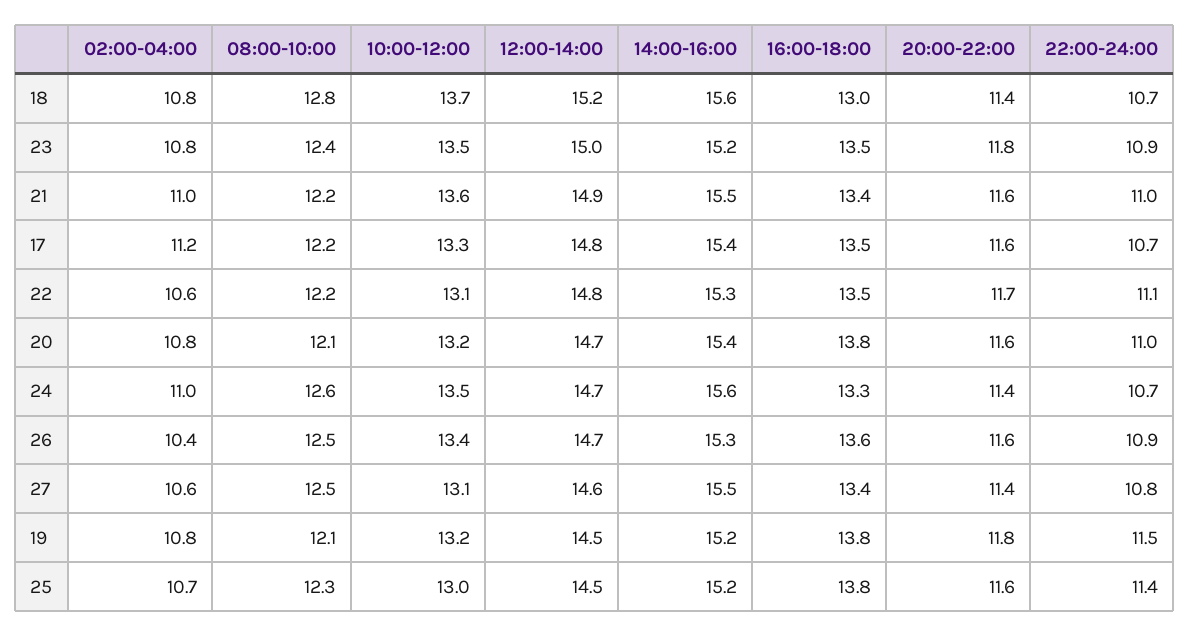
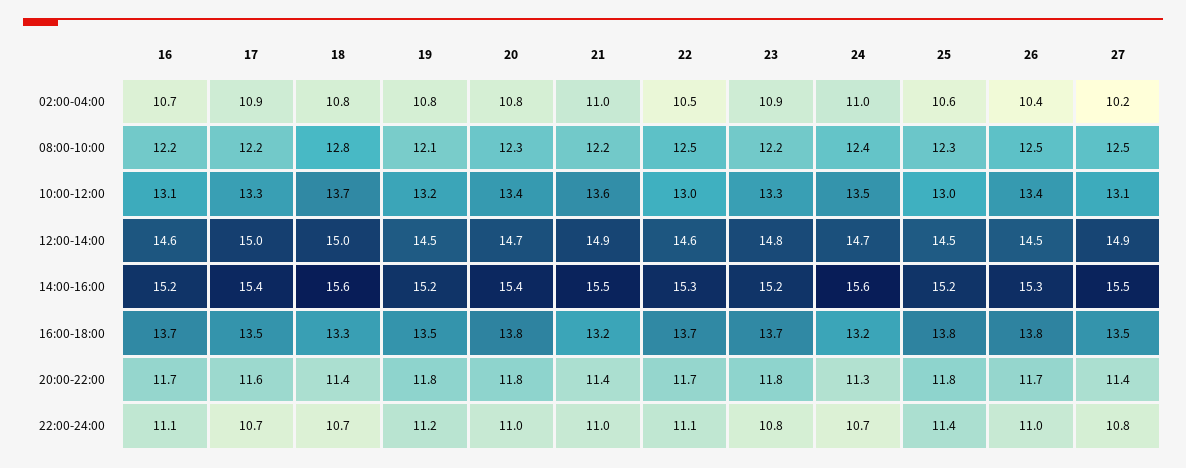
  {
    "02:00-04:00": {
      "18": 10.8,
-     "23": 10.8,
+     "23": 10.9,
      "21": 11,
-     "17": 11.2,
+     "17": 10.9,
-     "22": 10.6,
+     "22": 10.5,
      "20": 10.8,
      "24": 11,
      "26": 10.4,
-     "27": 10.6,
+     "27": 10.2,
      "19": 10.8,
-     "25": 10.7
+     "25": 10.6,
+     "16": 10.7
    },
    "08:00-10:00": {
      "18": 12.8,
-     "23": 12.4,
+     "23": 12.2,
      "21": 12.2,
      "17": 12.2,
-     "22": 12.2,
+     "22": 12.5,
-     "20": 12.1,
+     "20": 12.3,
-     "24": 12.6,
+     "24": 12.4,
      "26": 12.5,
      "27": 12.5,
      "19": 12.1,
-     "25": 12.3
+     "25": 12.3,
+     "16": 12.2
    },
    "10:00-12:00": {
      "18": 13.7,
-     "23": 13.5,
+     "23": 13.3,
      "21": 13.6,
      "17": 13.3,
-     "22": 13.1,
+     "22": 13,
-     "20": 13.2,
+     "20": 13.4,
      "24": 13.5,
      "26": 13.4,
      "27": 13.1,
      "19": 13.2,
-     "25": 13
+     "25": 13,
+     "16": 13.1
    },
    "12:00-14:00": {
-     "18": 15.2,
+     "18": 15,
-     "23": 15,
+     "23": 14.8,
      "21": 14.9,
-     "17": 14.8,
+     "17": 15,
-     "22": 14.8,
+     "22": 14.6,
      "20": 14.7,
      "24": 14.7,
-     "26": 14.7,
+     "26": 14.5,
-     "27": 14.6,
+     "27": 14.9,
      "19": 14.5,
-     "25": 14.5
+     "25": 14.5,
+     "16": 14.6
    },
    "14:00-16:00": {
      "18": 15.6,
      "23": 15.2,
      "21": 15.5,
      "17": 15.4,
      "22": 15.3,
      "20": 15.4,
      "24": 15.6,
      "26": 15.3,
      "27": 15.5,
      "19": 15.2,
-     "25": 15.2
+     "25": 15.2,
+     "16": 15.2
    },
    "16:00-18:00": {
-     "18": 13,
+     "18": 13.3,
-     "23": 13.5,
+     "23": 13.7,
-     "21": 13.4,
+     "21": 13.2,
      "17": 13.5,
-     "22": 13.5,
+     "22": 13.7,
      "20": 13.8,
-     "24": 13.3,
+     "24": 13.2,
-     "26": 13.6,
+     "26": 13.8,
-     "27": 13.4,
+     "27": 13.5,
-     "19": 13.8,
+     "19": 13.5,
-     "25": 13.8
+     "25": 13.8,
+     "16": 13.7
    },
    "20:00-22:00": {
      "18": 11.4,
      "23": 11.8,
-     "21": 11.6,
+     "21": 11.4,
      "17": 11.6,
      "22": 11.7,
-     "20": 11.6,
+     "20": 11.8,
-     "24": 11.4,
+     "24": 11.3,
-     "26": 11.6,
+     "26": 11.7,
      "27": 11.4,
      "19": 11.8,
-     "25": 11.6
+     "25": 11.8,
+     "16": 11.7
    },
    "22:00-24:00": {
      "18": 10.7,
-     "23": 10.9,
+     "23": 10.8,
      "21": 11,
      "17": 10.7,
      "22": 11.1,
      "20": 11,
      "24": 10.7,
-     "26": 10.9,
+     "26": 11,
      "27": 10.8,
-     "19": 11.5,
+     "19": 11.2,
-     "25": 11.4
+     "25": 11.4,
+     "16": 11.1
    }
  }

